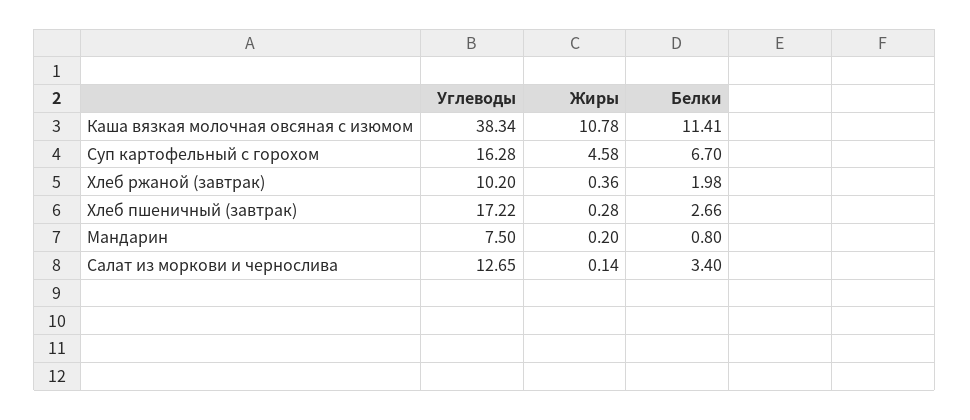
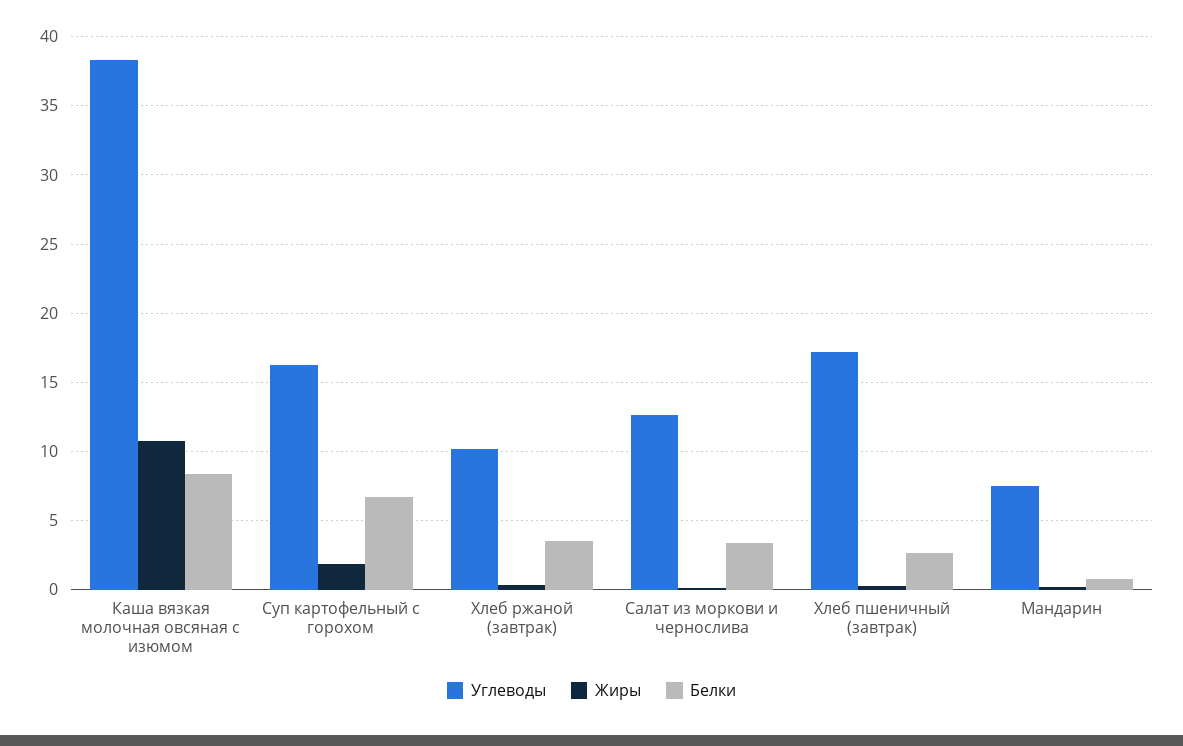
  {
    "Углеводы": {
      "Каша вязкая молочная овсяная с изюмом": 38.34,
      "Суп картофельный с горохом": 16.28,
      "Хлеб ржаной (завтрак)": 10.2,
      "Хлеб пшеничный (завтрак)": 17.22,
      "Мандарин": 7.5,
      "Салат из моркови и чернослива": 12.65
    },
    "Жиры": {
      "Каша вязкая молочная овсяная с изюмом": 10.78,
-     "Суп картофельный с горохом": 4.58,
+     "Суп картофельный с горохом": 2,
      "Хлеб ржаной (завтрак)": 0.36,
      "Хлеб пшеничный (завтрак)": 0.28,
      "Мандарин": 0.2,
      "Салат из моркови и чернослива": 0.14
    },
    "Белки": {
-     "Каша вязкая молочная овсяная с изюмом": 11.41,
+     "Каша вязкая молочная овсяная с изюмом": 8.5,
      "Суп картофельный с горохом": 6.7,
-     "Хлеб ржаной (завтрак)": 1.98,
+     "Хлеб ржаной (завтрак)": 3.5,
      "Хлеб пшеничный (завтрак)": 2.66,
      "Мандарин": 0.8,
      "Салат из моркови и чернослива": 3.4
    }
  }

